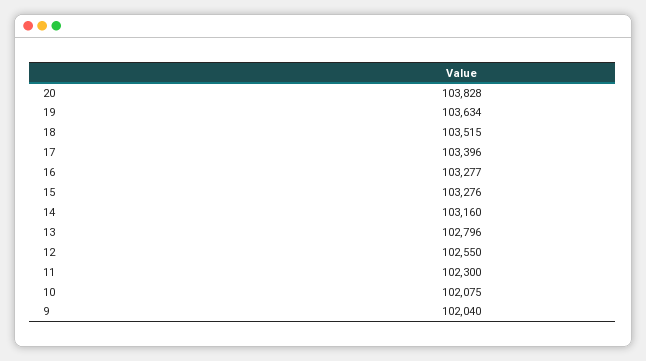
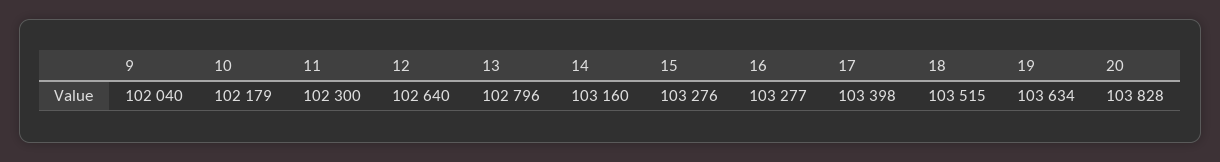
  {
    "20": 103828,
    "19": 103634,
    "18": 103515,
-   "17": 103396,
+   "17": 103398,
    "16": 103277,
    "15": 103276,
    "14": 103160,
    "13": 102796,
-   "12": 102550,
+   "12": 102640,
    "11": 102300,
-   "10": 102075,
+   "10": 102179,
    "9": 102040
  }

